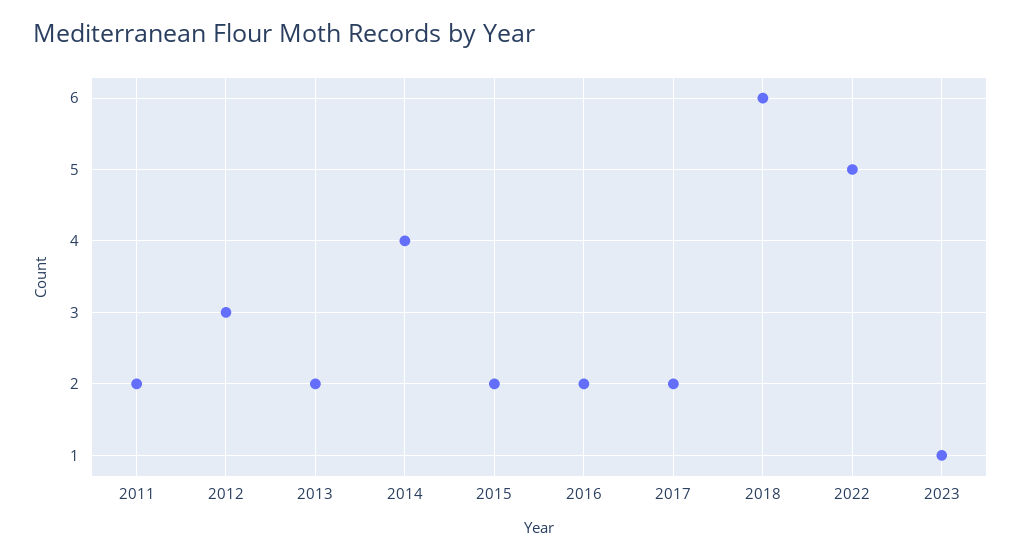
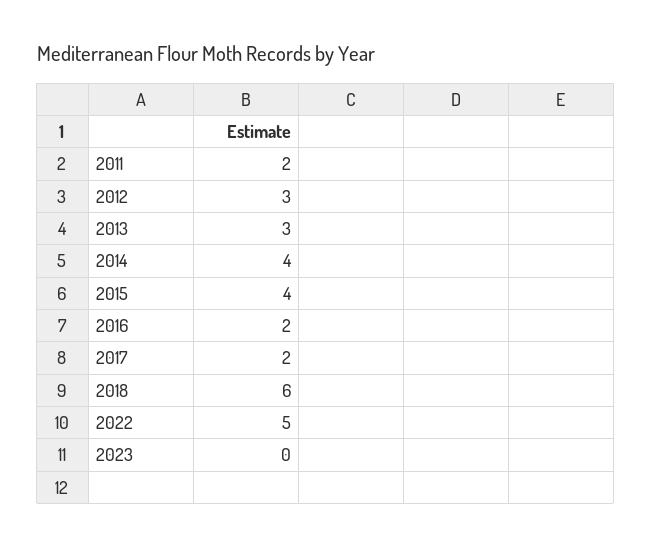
  {
    "2011": 2,
    "2012": 3,
-   "2013": 2,
+   "2013": 3,
    "2014": 4,
-   "2015": 2,
+   "2015": 4,
    "2016": 2,
    "2017": 2,
    "2018": 6,
    "2022": 5,
-   "2023": 1
+   "2023": 0
  }

